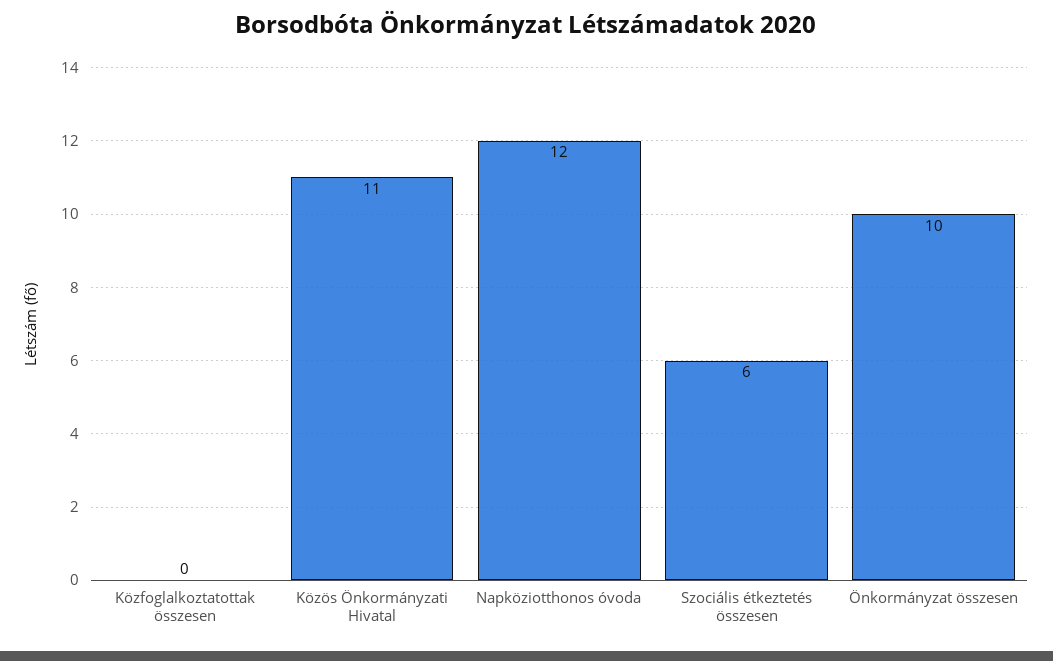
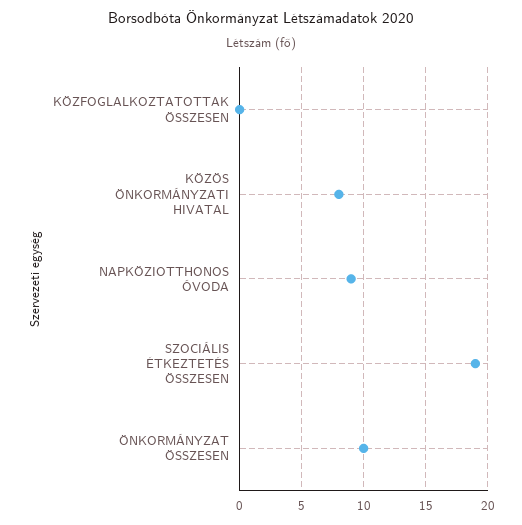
  {
    "Közfoglalkoztatottak összesen": 0,
-   "Közös Önkormányzati Hivatal": 11,
+   "Közös Önkormányzati Hivatal": 8,
-   "Napköziotthonos óvoda": 12,
+   "Napköziotthonos óvoda": 9,
-   "Szociális étkeztetés összesen": 6,
+   "Szociális étkeztetés összesen": 19,
    "Önkormányzat összesen": 10
  }

